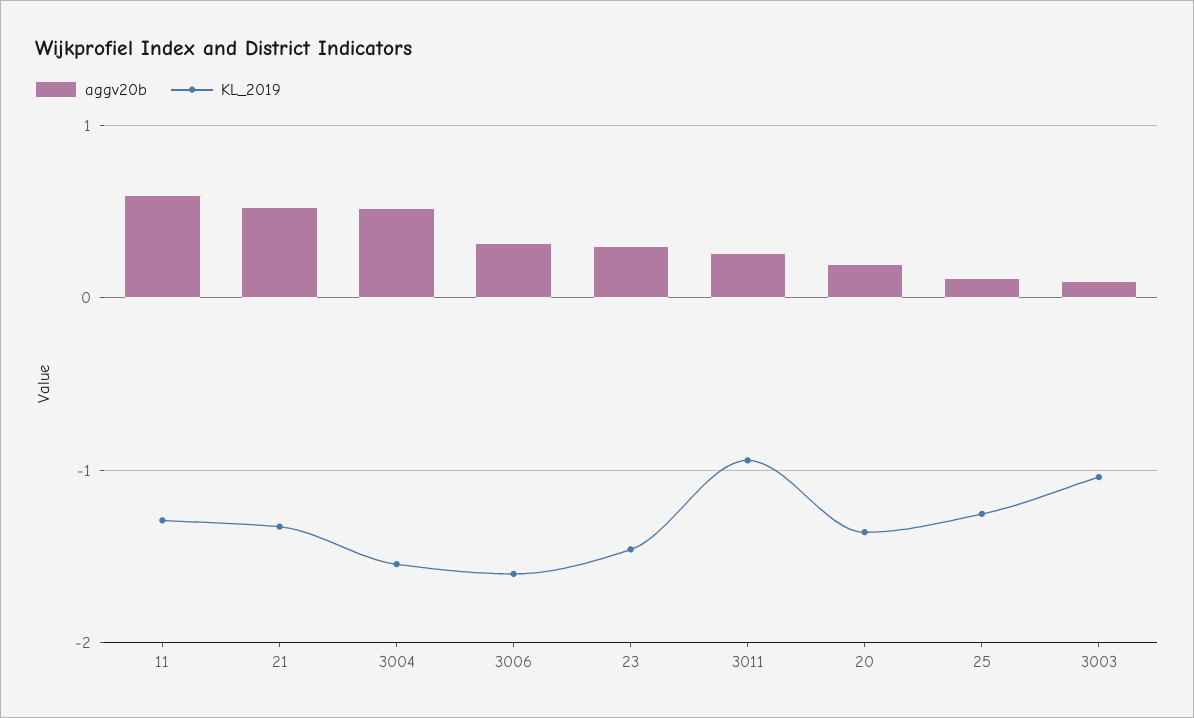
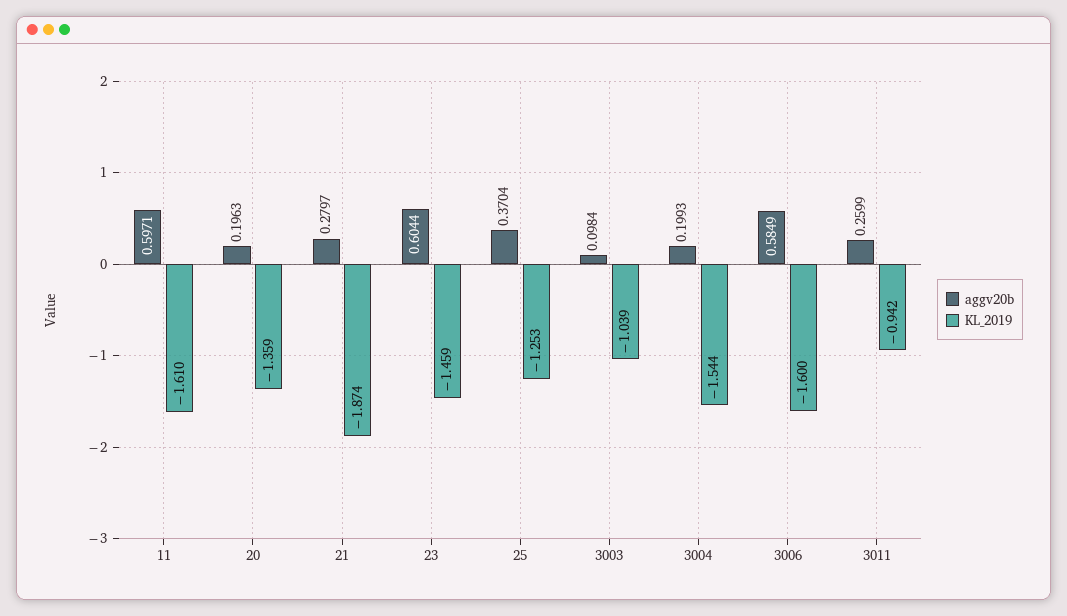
  {
    "aggv20b": {
      "11": 0.5971,
-     "21": 0.5,
+     "21": 0.2797,
-     "3004": 0.5,
+     "3004": 0.1993,
-     "3006": 0.3,
+     "3006": 0.5849,
-     "23": 0.3,
+     "23": 0.6044,
      "3011": 0.2599,
      "20": 0.1963,
-     "25": 0.1,
+     "25": 0.3704,
      "3003": 0.0984
    },
    "KL_2019": {
-     "11": -1.3,
+     "11": -1.61,
-     "21": -1.3,
+     "21": -1.874,
      "3004": -1.544,
      "3006": -1.6,
      "23": -1.459,
      "3011": -0.942,
      "20": -1.359,
      "25": -1.253,
      "3003": -1.039
    }
  }

